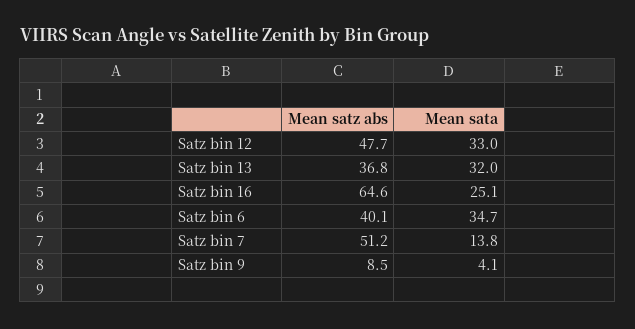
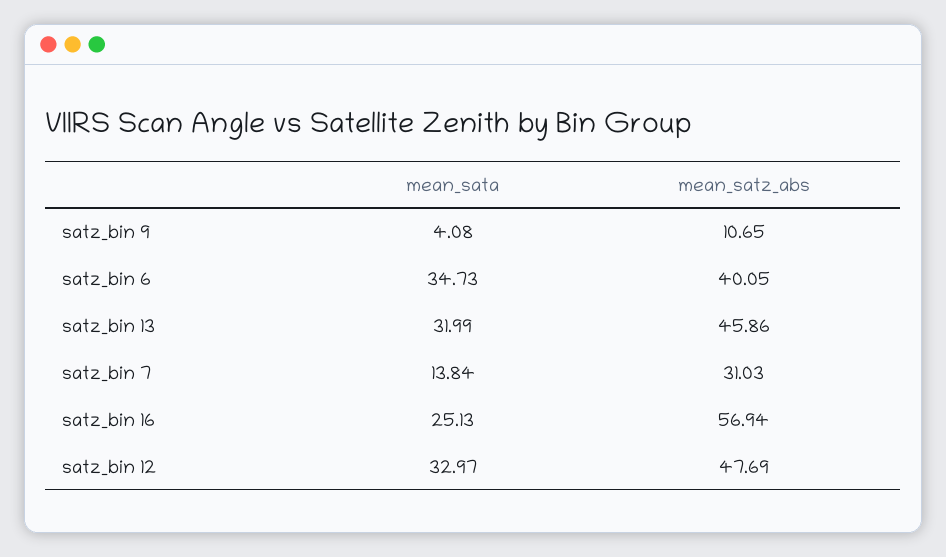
  {
    "Mean satz abs": {
      "Satz bin 12": 47.69,
-     "Satz bin 13": 36.8,
+     "Satz bin 13": 45.86,
-     "Satz bin 16": 64.6,
+     "Satz bin 16": 56.94,
      "Satz bin 6": 40.05,
-     "Satz bin 7": 51.2,
+     "Satz bin 7": 31.03,
-     "Satz bin 9": 8.5
+     "Satz bin 9": 10.65
    },
    "Mean sata": {
      "Satz bin 12": 32.97,
      "Satz bin 13": 31.99,
      "Satz bin 16": 25.13,
      "Satz bin 6": 34.73,
      "Satz bin 7": 13.84,
      "Satz bin 9": 4.08
    }
  }

